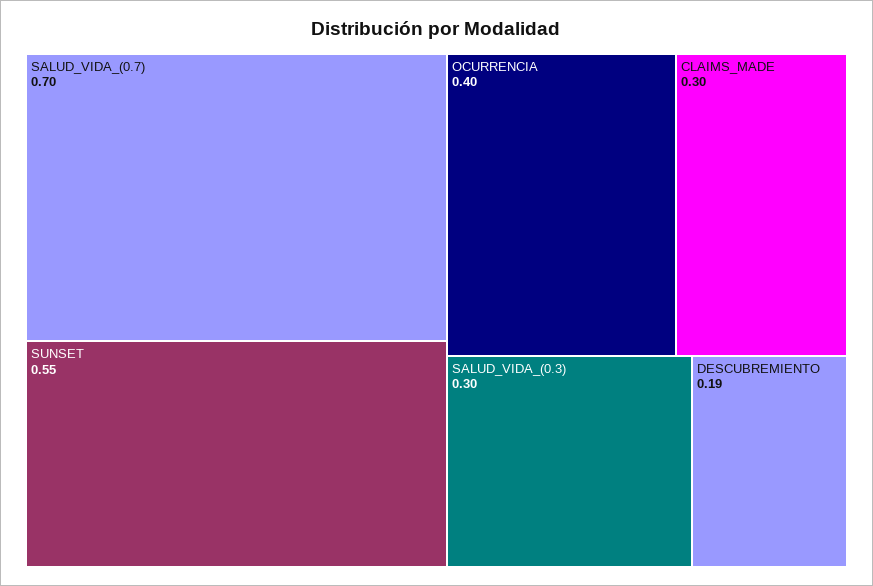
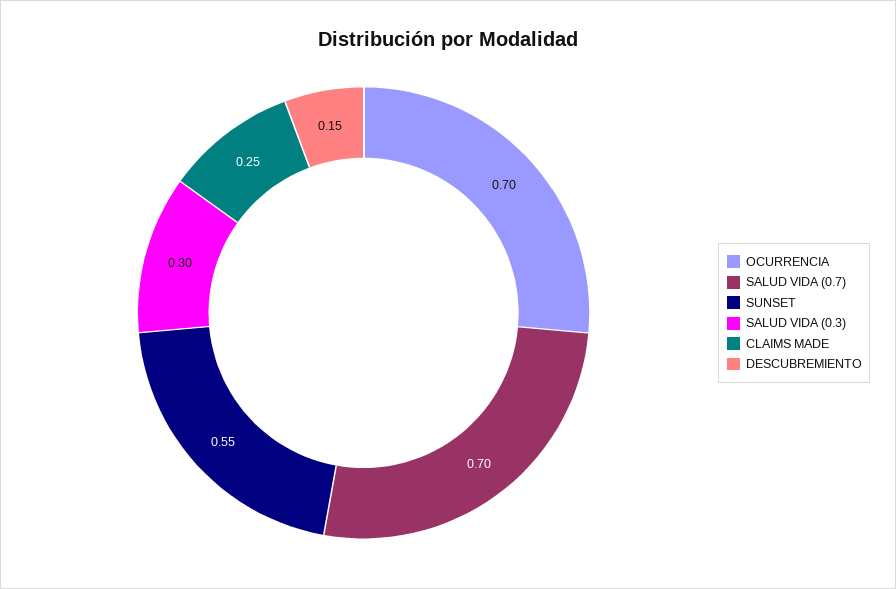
  {
    "SALUD_VIDA_(0.7)": 0.7,
    "SUNSET": 0.55,
-   "OCURRENCIA": 0.4,
+   "OCURRENCIA": 0.7,
-   "CLAIMS_MADE": 0.3,
+   "CLAIMS_MADE": 0.25,
    "SALUD_VIDA_(0.3)": 0.3,
-   "DESCUBREMIENTO": 0.19
+   "DESCUBREMIENTO": 0.15
  }

